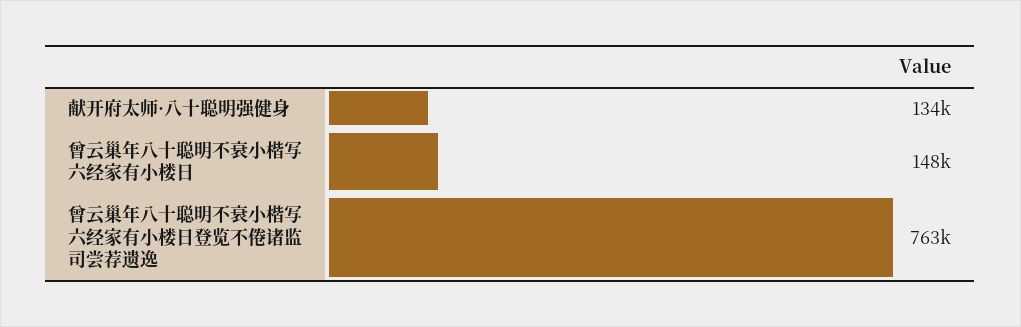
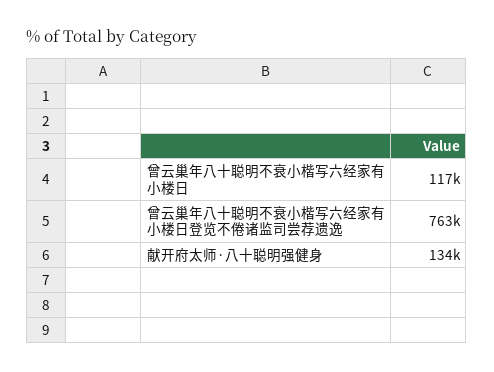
  {
    "献开府太师·八十聪明强健身": 134000,
-   "曾云巢年八十聪明不衰小楷写六经家有小楼日": 148000,
+   "曾云巢年八十聪明不衰小楷写六经家有小楼日": 117000,
    "曾云巢年八十聪明不衰小楷写六经家有小楼日登览不倦诸监司尝荐遗逸": 763000
  }

